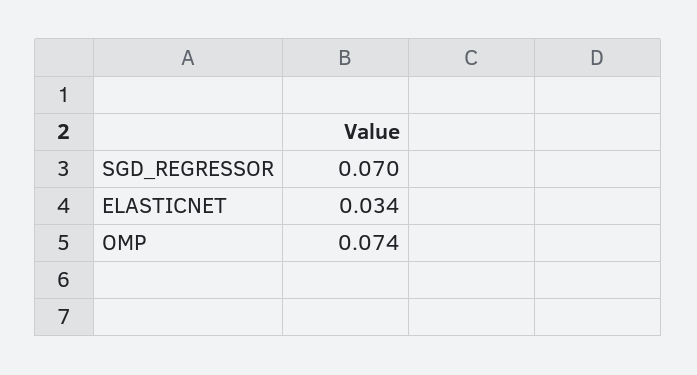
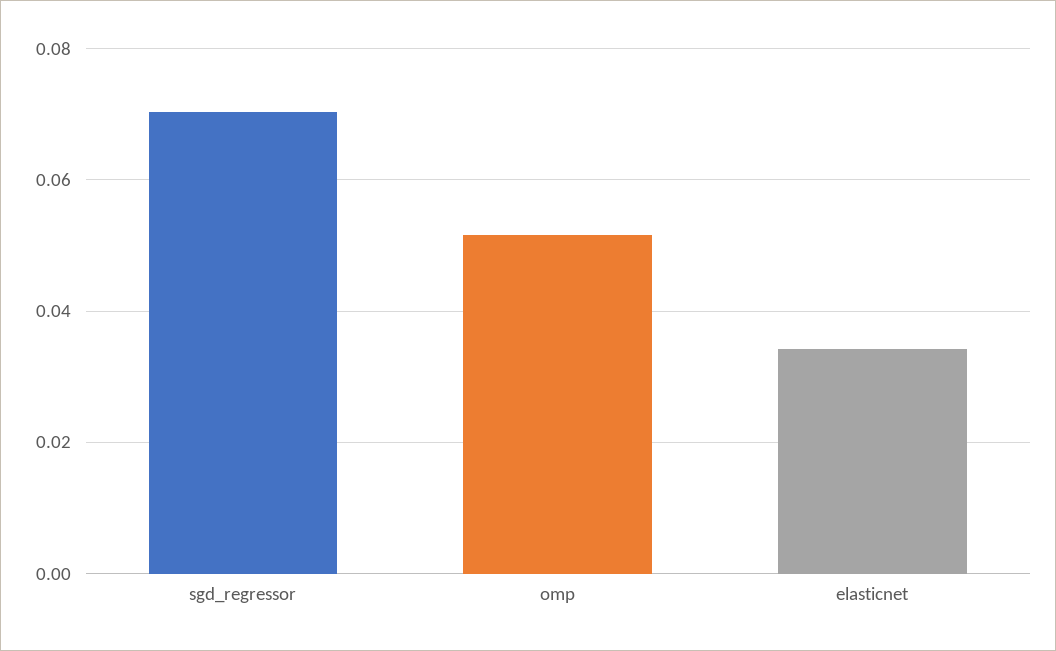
  {
    "SGD_REGRESSOR": 0.07,
    "ELASTICNET": 0.034,
-   "OMP": 0.074
+   "OMP": 0.052
  }

